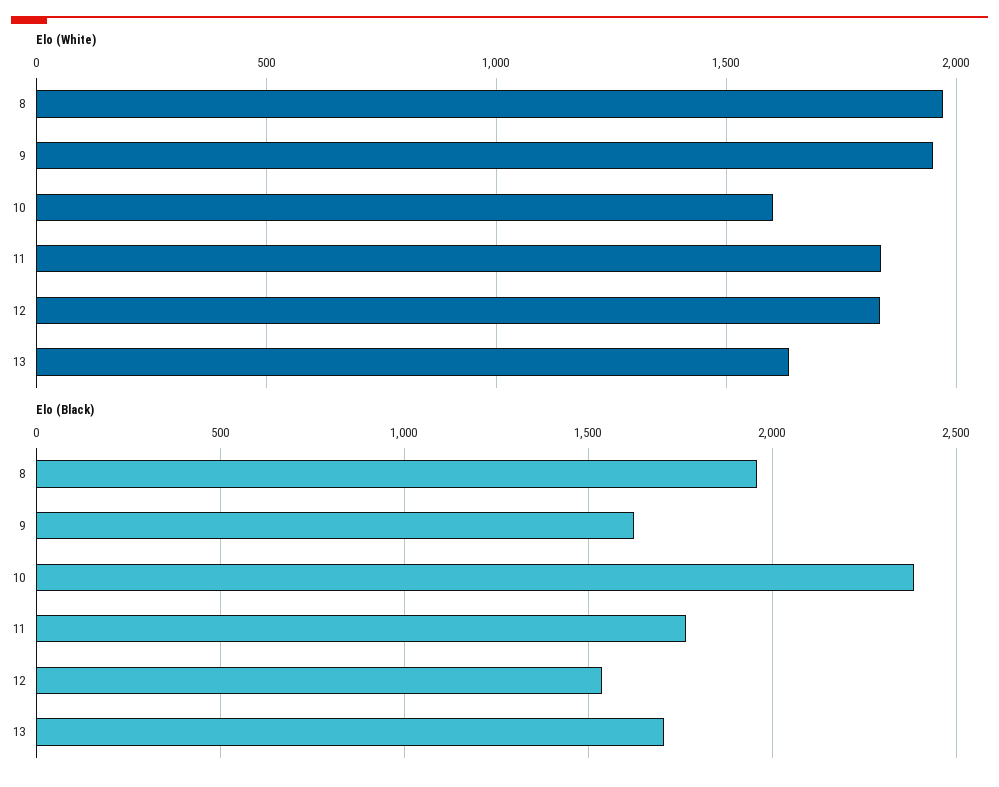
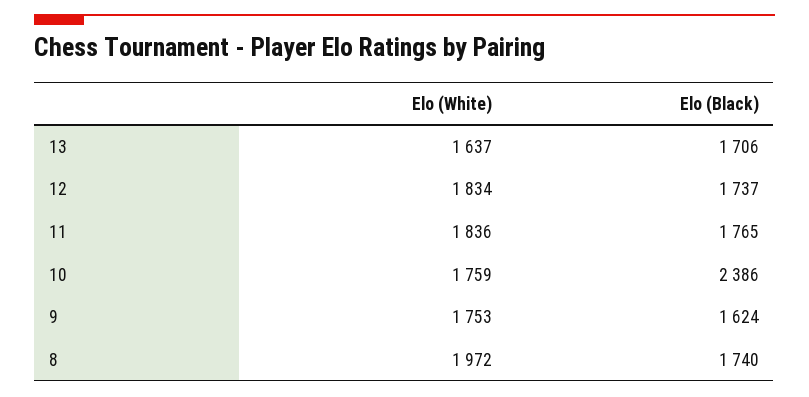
  {
    "Elo (White)": {
      "8": 1972,
-     "9": 1950,
+     "9": 1753,
-     "10": 1600,
+     "10": 1759,
      "11": 1836,
      "12": 1834,
      "13": 1637
    },
    "Elo (Black)": {
-     "8": 1950,
+     "8": 1740,
      "9": 1624,
      "10": 2386,
      "11": 1765,
-     "12": 1550,
+     "12": 1737,
      "13": 1706
    }
  }

